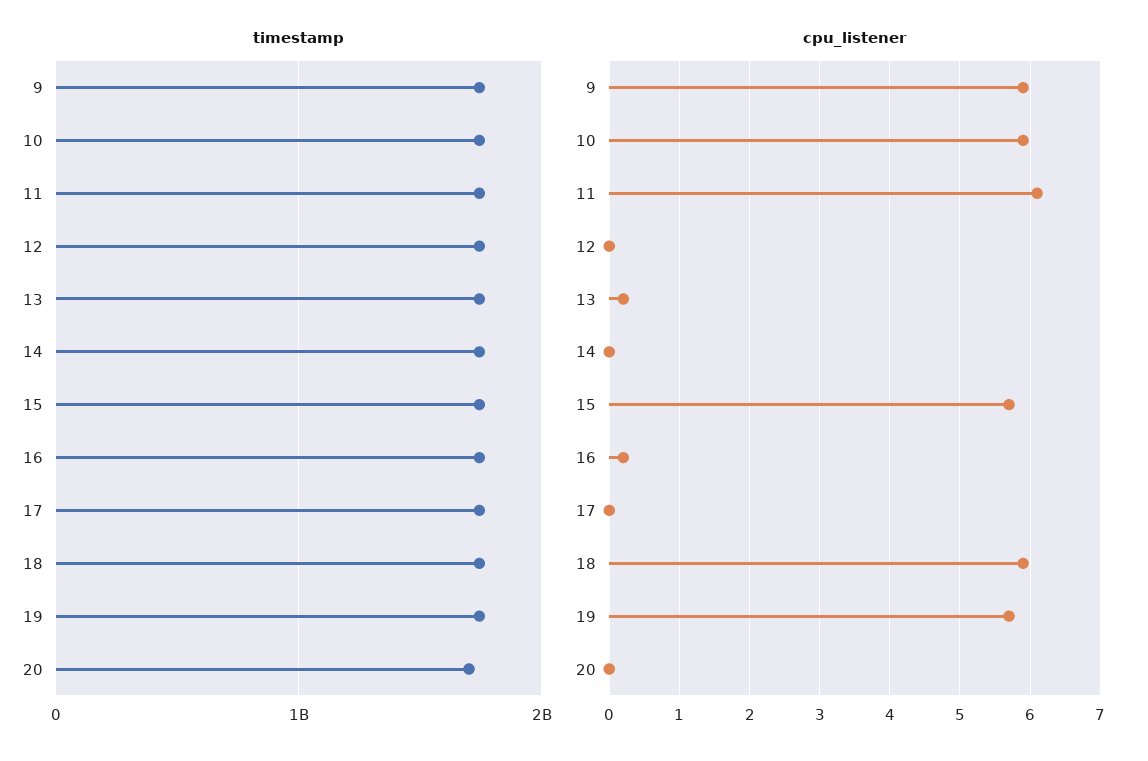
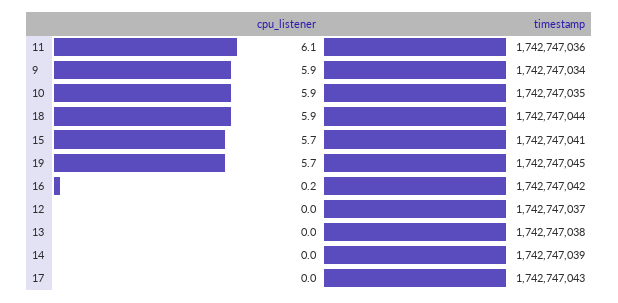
  {
    "timestamp": {
      "9": 1742747034,
      "10": 1742747035,
      "11": 1742747036,
      "12": 1742747037,
      "13": 1742747038,
      "14": 1742747039,
      "15": 1742747041,
      "16": 1742747042,
      "17": 1742747043,
      "18": 1742747044,
-     "19": 1742747045,
+     "19": 1742747045
-     "20": 1700000000
    },
    "cpu_listener": {
      "9": 5.9,
      "10": 5.9,
      "11": 6.1,
      "12": 0,
-     "13": 0.2,
+     "13": 0,
      "14": 0,
      "15": 5.7,
      "16": 0.2,
      "17": 0,
      "18": 5.9,
-     "19": 5.7,
+     "19": 5.7
-     "20": 0
    }
  }

